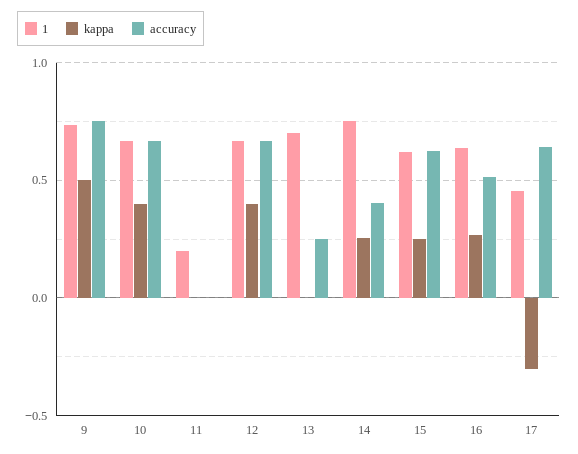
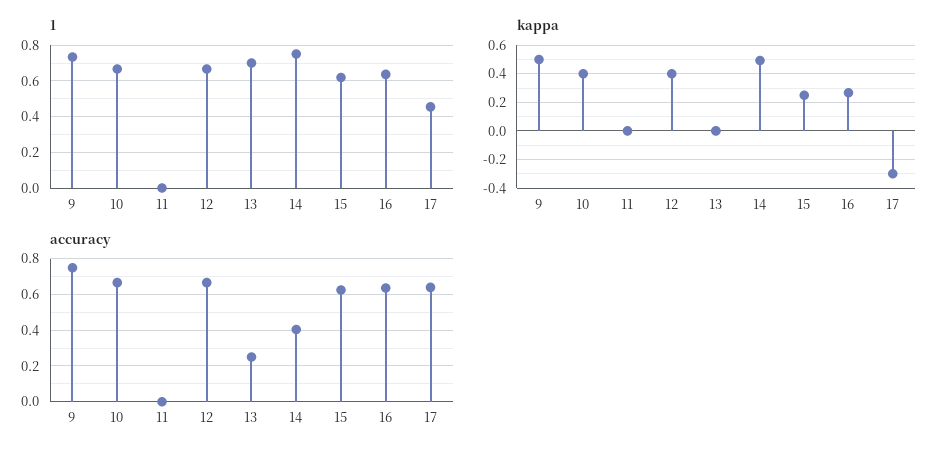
  {
    "1": {
      "9": 0.75,
      "10": 0.65,
-     "11": 0.2,
+     "11": 0,
      "12": 0.65,
      "13": 0.7,
      "14": 0.75,
      "15": 0.6,
      "16": 0.65,
      "17": 0.45
    },
    "kappa": {
      "9": 0.5,
      "10": 0.4,
      "11": 0,
      "12": 0.4,
      "13": 0,
-     "14": 0.25,
+     "14": 0.5,
      "15": 0.25,
      "16": 0.25,
      "17": -0.3
    },
    "accuracy": {
      "9": 0.75,
      "10": 0.65,
      "11": 0,
      "12": 0.65,
      "13": 0.25,
      "14": 0.4,
      "15": 0.65,
-     "16": 0.5,
+     "16": 0.65,
      "17": 0.65
    }
  }

